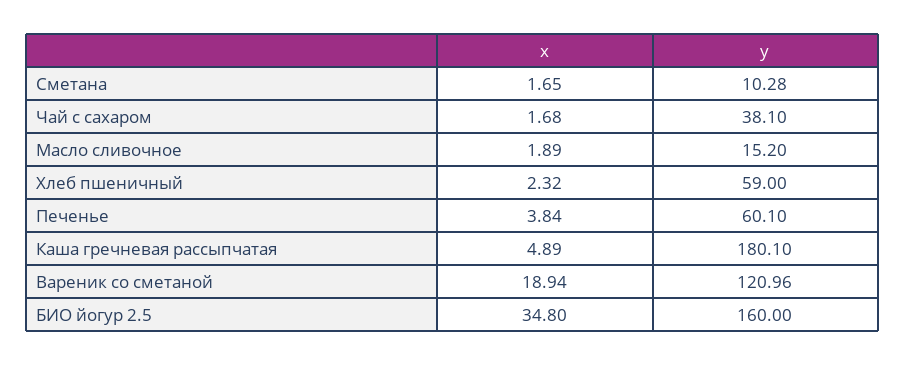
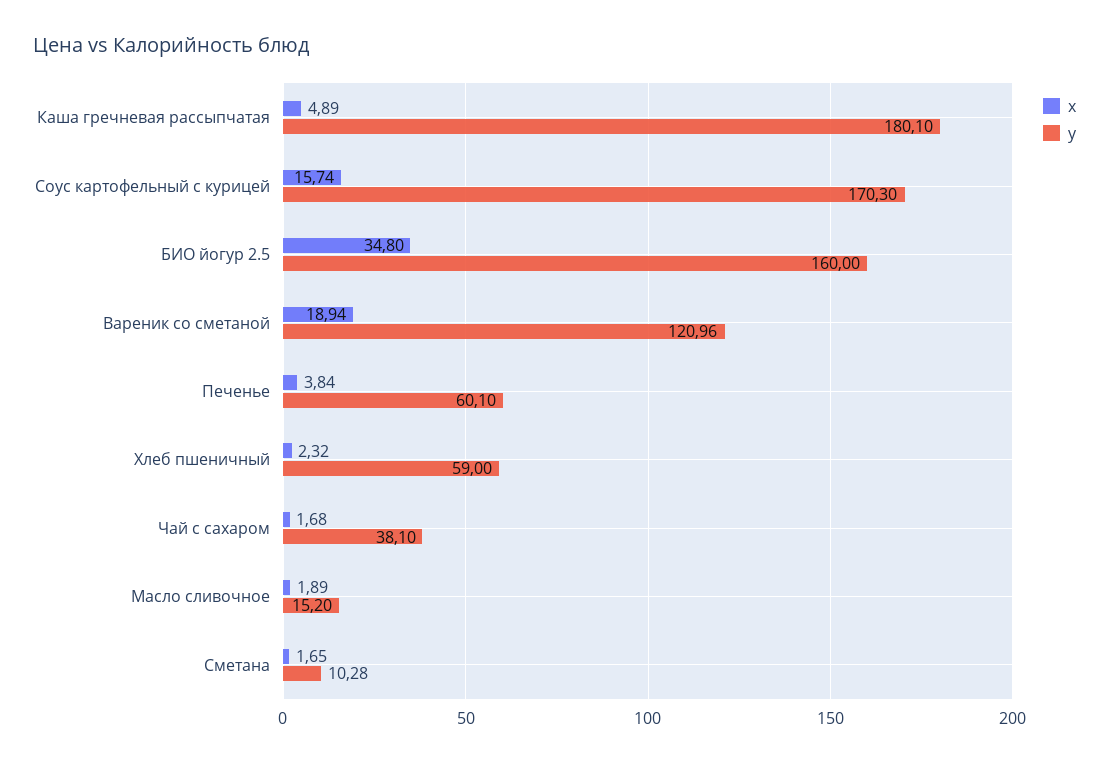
  {
    "x": {
      "Сметана": 1.65,
      "Чай с сахаром": 1.68,
      "Масло сливочное": 1.89,
      "Хлеб пшеничный": 2.32,
      "Печенье": 3.84,
      "Каша гречневая рассыпчатая": 4.89,
      "Вареник со сметаной": 18.94,
-     "БИО йогур 2.5": 34.8
+     "БИО йогур 2.5": 34.8,
+     "Соус картофельный с курицей": 15.74
    },
    "y": {
      "Сметана": 10.28,
      "Чай с сахаром": 38.1,
      "Масло сливочное": 15.2,
      "Хлеб пшеничный": 59,
      "Печенье": 60.1,
      "Каша гречневая рассыпчатая": 180.1,
      "Вареник со сметаной": 120.96,
-     "БИО йогур 2.5": 160
+     "БИО йогур 2.5": 160,
+     "Соус картофельный с курицей": 170.3
    }
  }

